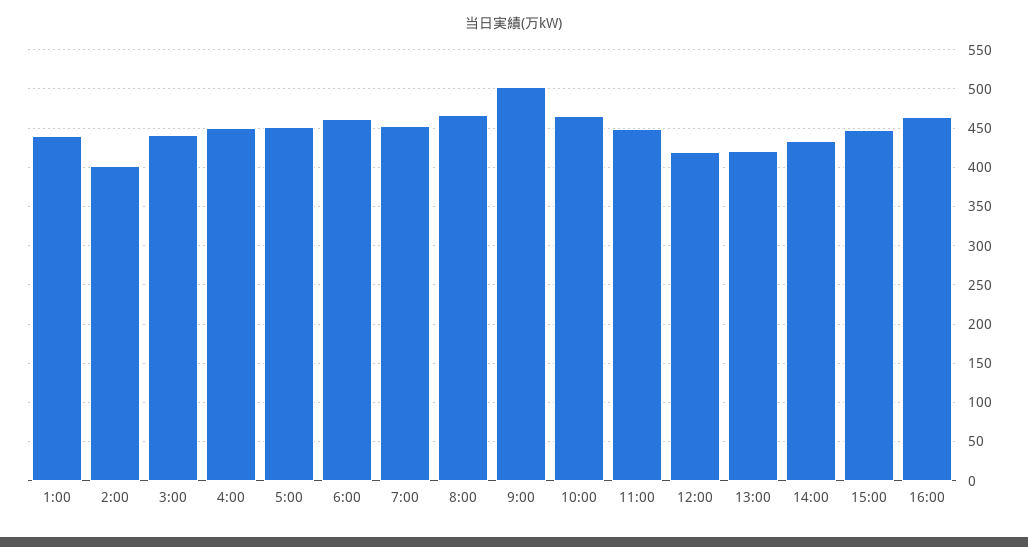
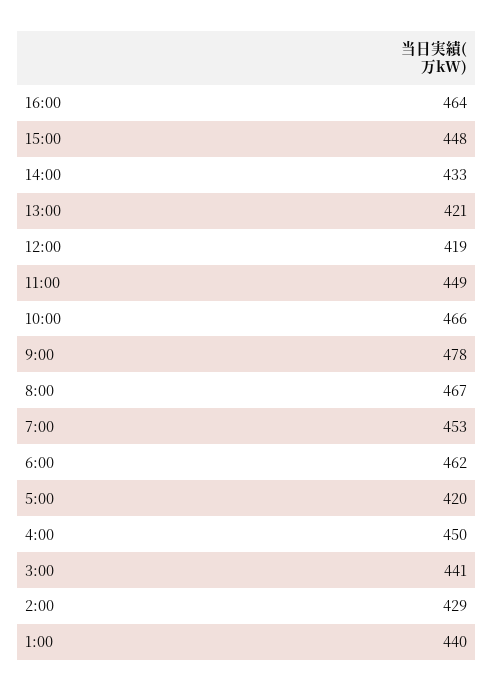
  {
    "1:00": 440,
-   "2:00": 400,
+   "2:00": 429,
    "3:00": 441,
    "4:00": 450,
-   "5:00": 450,
+   "5:00": 420,
    "6:00": 462,
    "7:00": 453,
    "8:00": 467,
-   "9:00": 500,
+   "9:00": 478,
    "10:00": 466,
    "11:00": 449,
    "12:00": 419,
    "13:00": 421,
    "14:00": 433,
    "15:00": 448,
    "16:00": 464
  }

